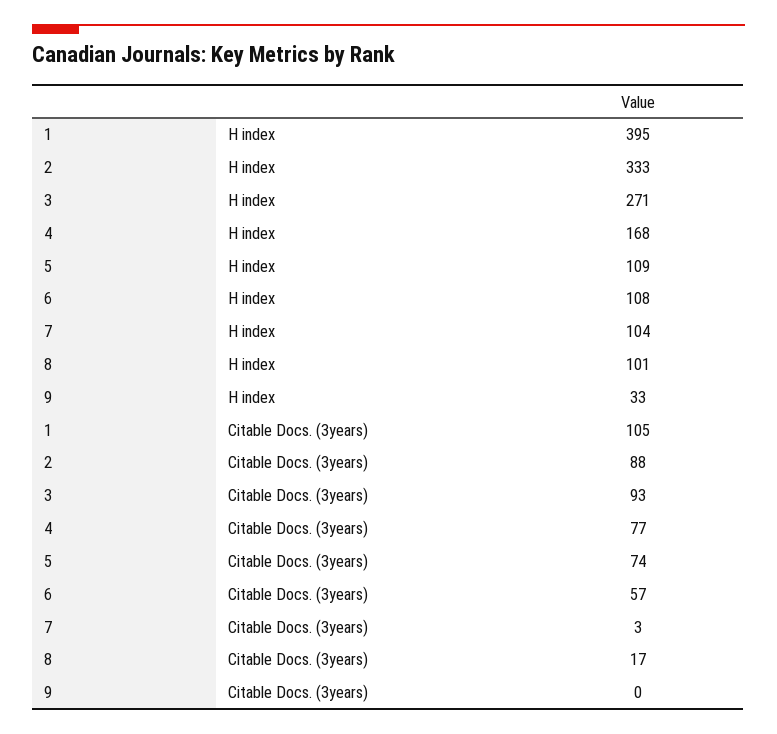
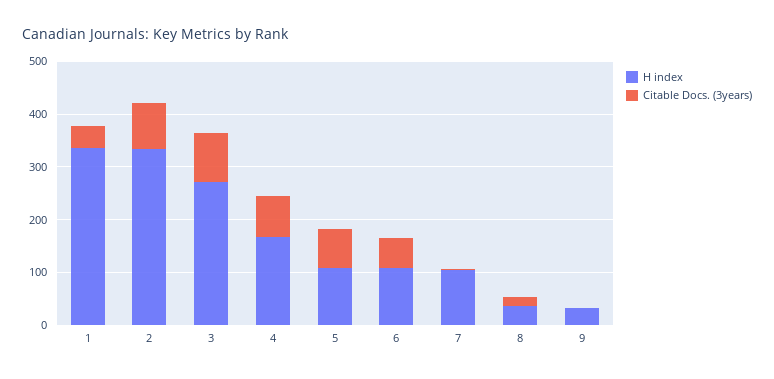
  {
    "H index": {
-     "1": 395,
+     "1": 340,
      "2": 333,
      "3": 271,
      "4": 168,
      "5": 109,
      "6": 108,
      "7": 104,
-     "8": 101,
+     "8": 40,
      "9": 33
    },
    "Citable Docs. (3years)": {
-     "1": 105,
+     "1": 40,
      "2": 88,
      "3": 93,
      "4": 77,
      "5": 74,
      "6": 57,
      "7": 3,
      "8": 17,
      "9": 0
    }
  }

